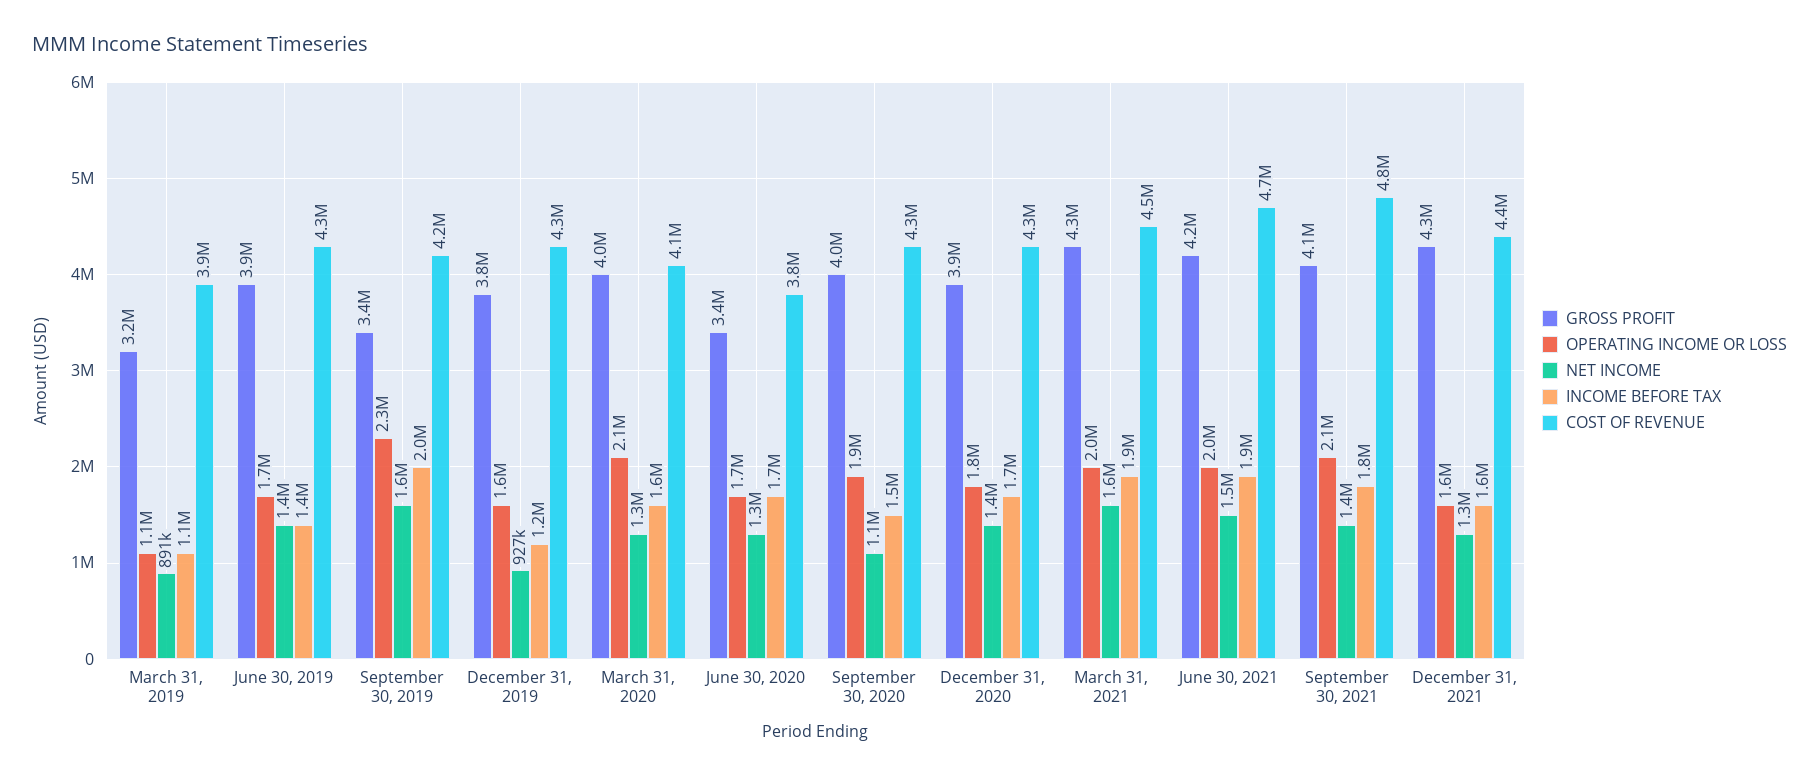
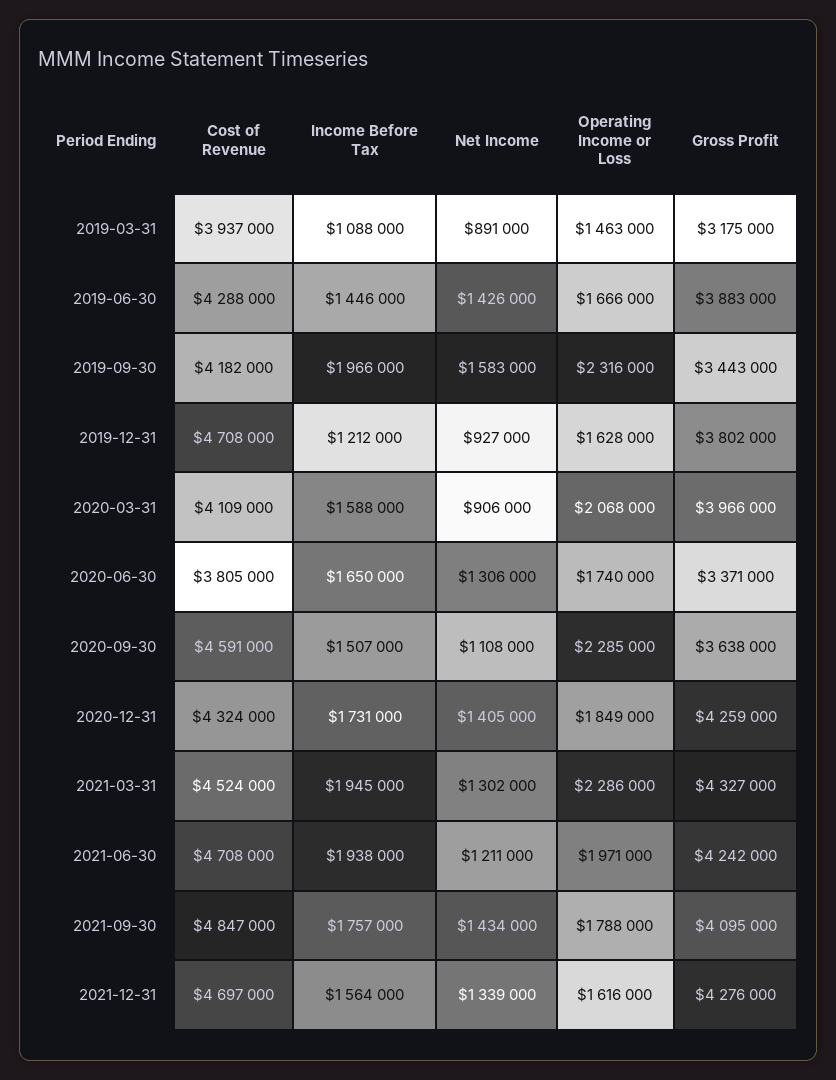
  {
    "GROSS PROFIT": {
      "March 31, 2019": 3175000,
      "June 30, 2019": 3883000,
      "September 30, 2019": 3443000,
      "December 31, 2019": 3802000,
      "March 31, 2020": 3966000,
      "June 30, 2020": 3371000,
-     "September 30, 2020": 4000000,
+     "September 30, 2020": 3638000,
-     "December 31, 2020": 3900000,
+     "December 31, 2020": 4259000,
      "March 31, 2021": 4327000,
      "June 30, 2021": 4242000,
      "September 30, 2021": 4095000,
      "December 31, 2021": 4276000
    },
    "OPERATING INCOME OR LOSS": {
-     "March 31, 2019": 1100000,
+     "March 31, 2019": 1463000,
      "June 30, 2019": 1666000,
      "September 30, 2019": 2316000,
      "December 31, 2019": 1628000,
      "March 31, 2020": 2068000,
      "June 30, 2020": 1740000,
-     "September 30, 2020": 1900000,
+     "September 30, 2020": 2285000,
      "December 31, 2020": 1849000,
-     "March 31, 2021": 2000000,
+     "March 31, 2021": 2286000,
      "June 30, 2021": 1971000,
-     "September 30, 2021": 2100000,
+     "September 30, 2021": 1788000,
      "December 31, 2021": 1616000
    },
    "NET INCOME": {
      "March 31, 2019": 891000,
      "June 30, 2019": 1426000,
      "September 30, 2019": 1583000,
      "December 31, 2019": 927000,
-     "March 31, 2020": 1300000,
+     "March 31, 2020": 906000,
      "June 30, 2020": 1306000,
      "September 30, 2020": 1108000,
      "December 31, 2020": 1405000,
-     "March 31, 2021": 1600000,
+     "March 31, 2021": 1302000,
-     "June 30, 2021": 1500000,
+     "June 30, 2021": 1211000,
      "September 30, 2021": 1434000,
      "December 31, 2021": 1339000
    },
    "INCOME BEFORE TAX": {
      "March 31, 2019": 1088000,
      "June 30, 2019": 1446000,
      "September 30, 2019": 1966000,
      "December 31, 2019": 1212000,
      "March 31, 2020": 1588000,
      "June 30, 2020": 1650000,
      "September 30, 2020": 1507000,
      "December 31, 2020": 1731000,
      "March 31, 2021": 1945000,
      "June 30, 2021": 1938000,
      "September 30, 2021": 1757000,
      "December 31, 2021": 1564000
    },
    "COST OF REVENUE": {
      "March 31, 2019": 3937000,
      "June 30, 2019": 4288000,
      "September 30, 2019": 4182000,
-     "December 31, 2019": 4300000,
+     "December 31, 2019": 4708000,
      "March 31, 2020": 4109000,
      "June 30, 2020": 3805000,
-     "September 30, 2020": 4300000,
+     "September 30, 2020": 4591000,
      "December 31, 2020": 4324000,
      "March 31, 2021": 4524000,
      "June 30, 2021": 4708000,
      "September 30, 2021": 4847000,
-     "December 31, 2021": 4400000
+     "December 31, 2021": 4697000
    }
  }

